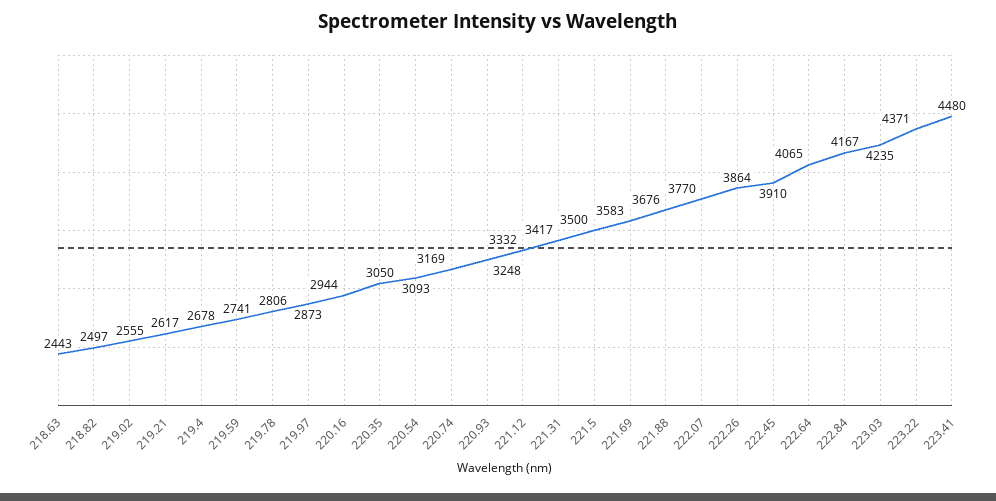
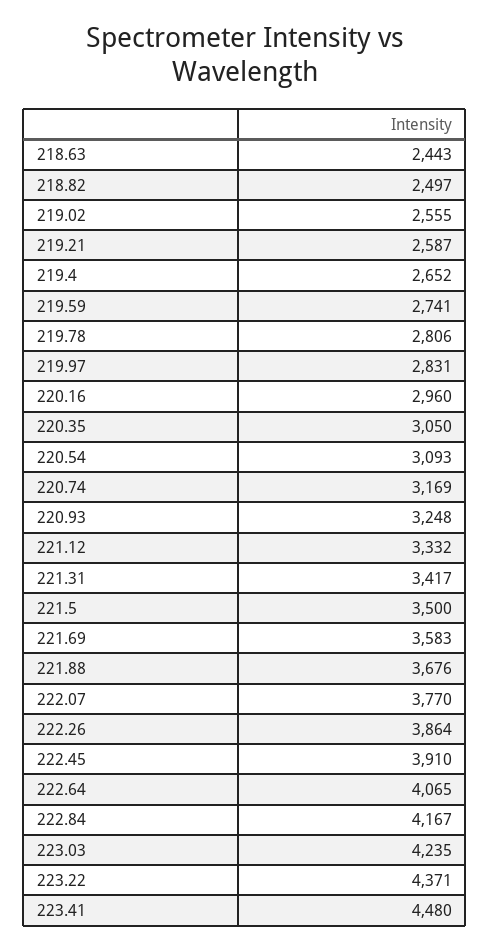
  {
    "218.63": 2443,
    "218.82": 2497,
    "219.02": 2555,
-   "219.21": 2617,
+   "219.21": 2587,
-   "219.4": 2678,
+   "219.4": 2652,
    "219.59": 2741,
    "219.78": 2806,
-   "219.97": 2873,
+   "219.97": 2831,
-   "220.16": 2944,
+   "220.16": 2960,
    "220.35": 3050,
    "220.54": 3093,
    "220.74": 3169,
    "220.93": 3248,
    "221.12": 3332,
    "221.31": 3417,
    "221.5": 3500,
    "221.69": 3583,
    "221.88": 3676,
    "222.07": 3770,
    "222.26": 3864,
    "222.45": 3910,
    "222.64": 4065,
    "222.84": 4167,
    "223.03": 4235,
    "223.22": 4371,
    "223.41": 4480
  }

